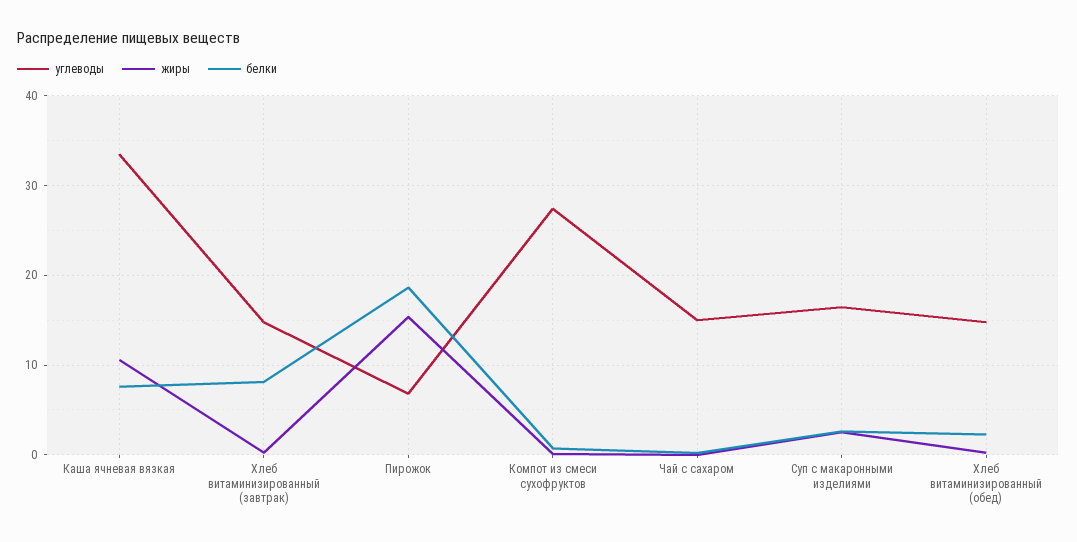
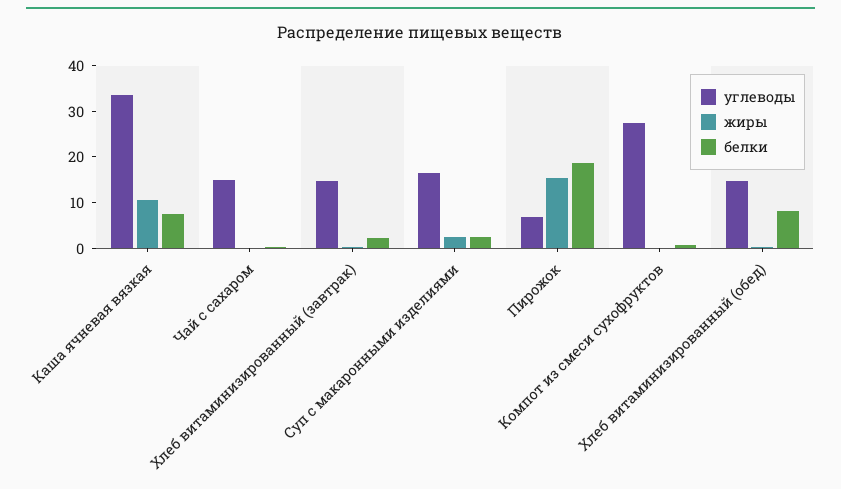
  {
    "углеводы": {
      "Каша ячневая вязкая": 33,
      "Хлеб витаминизированный (завтрак)": 15,
      "Пирожок": 7,
      "Компот из смеси сухофруктов": 27,
      "Чай с сахаром": 15,
      "Суп с макаронными изделиями": 16,
      "Хлеб витаминизированный (обед)": 15
    },
    "жиры": {
      "Каша ячневая вязкая": 11,
      "Хлеб витаминизированный (завтрак)": 0,
      "Пирожок": 15,
      "Компот из смеси сухофруктов": 0,
      "Чай с сахаром": 0,
      "Суп с макаронными изделиями": 3,
      "Хлеб витаминизированный (обед)": 0
    },
    "белки": {
      "Каша ячневая вязкая": 8,
-     "Хлеб витаминизированный (завтрак)": 8,
+     "Хлеб витаминизированный (завтрак)": 2,
      "Пирожок": 19,
      "Компот из смеси сухофруктов": 1,
      "Чай с сахаром": 0,
      "Суп с макаронными изделиями": 3,
-     "Хлеб витаминизированный (обед)": 2
+     "Хлеб витаминизированный (обед)": 8
    }
  }

